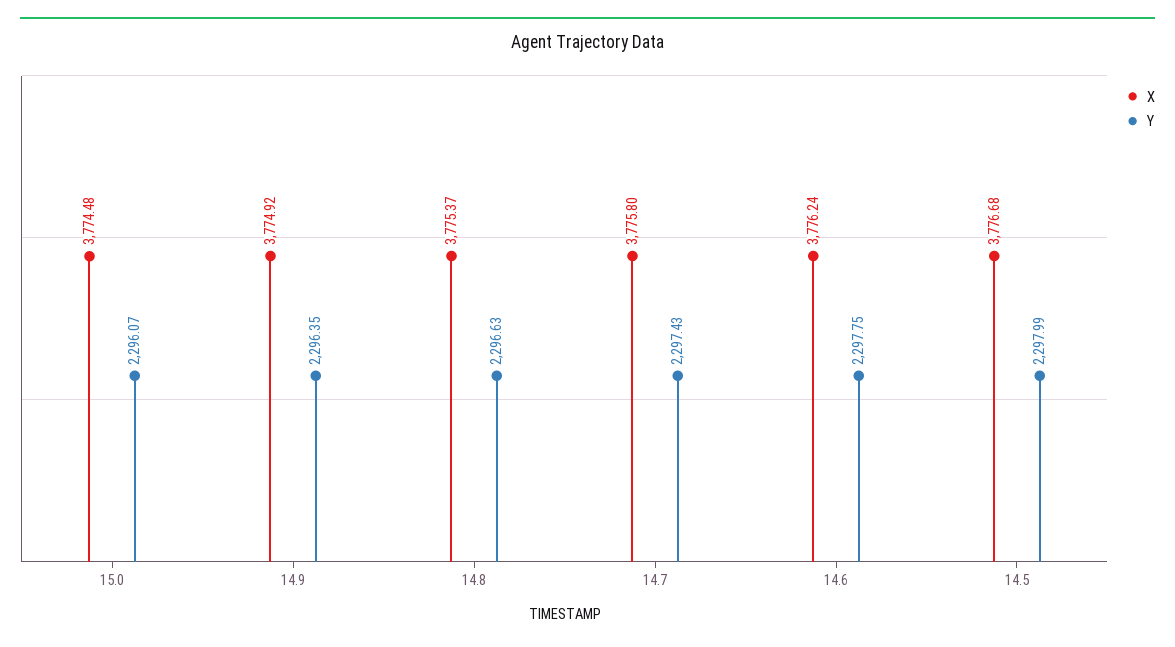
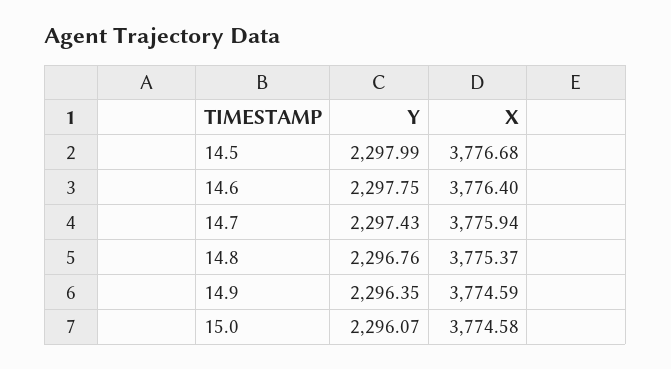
  {
    "X": {
-     "15.0": 3774.48,
+     "15.0": 3774.58,
-     "14.9": 3774.92,
+     "14.9": 3774.59,
      "14.8": 3775.37,
-     "14.7": 3775.8,
+     "14.7": 3775.94,
-     "14.6": 3776.24,
+     "14.6": 3776.4,
      "14.5": 3776.68
    },
    "Y": {
      "15.0": 2296.07,
      "14.9": 2296.35,
-     "14.8": 2296.63,
+     "14.8": 2296.76,
      "14.7": 2297.43,
      "14.6": 2297.75,
      "14.5": 2297.99
    }
  }

